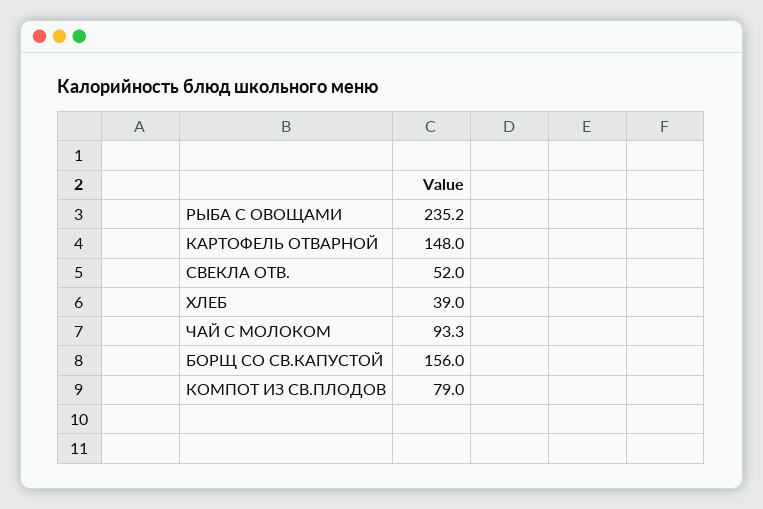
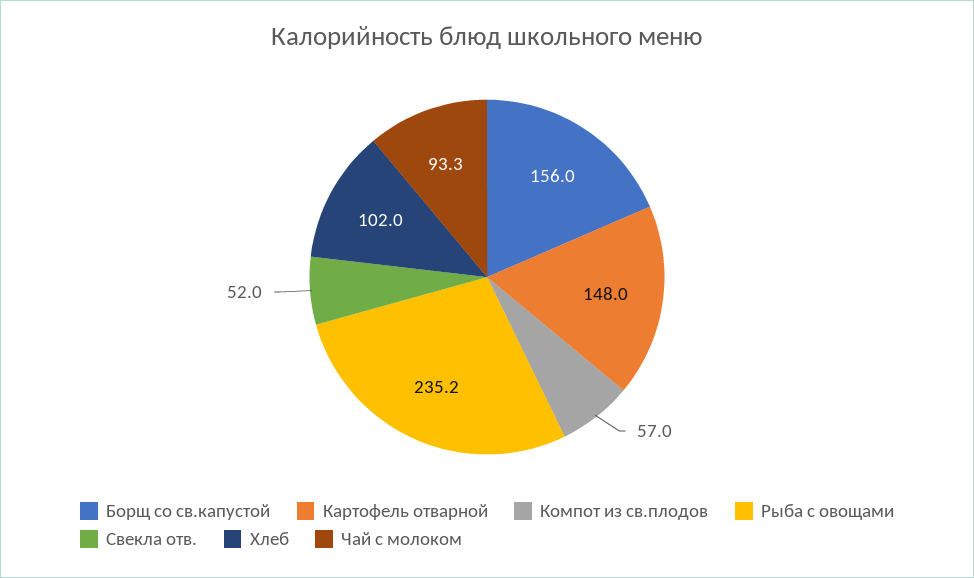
  {
    "РЫБА С ОВОЩАМИ": 235.2,
    "КАРТОФЕЛЬ ОТВАРНОЙ": 148,
    "СВЕКЛА ОТВ.": 52,
-   "ХЛЕБ": 39,
+   "ХЛЕБ": 102,
    "ЧАЙ С МОЛОКОМ": 93.3,
    "БОРЩ СО СВ.КАПУСТОЙ": 156,
-   "КОМПОТ ИЗ СВ.ПЛОДОВ": 79
+   "КОМПОТ ИЗ СВ.ПЛОДОВ": 57
  }

